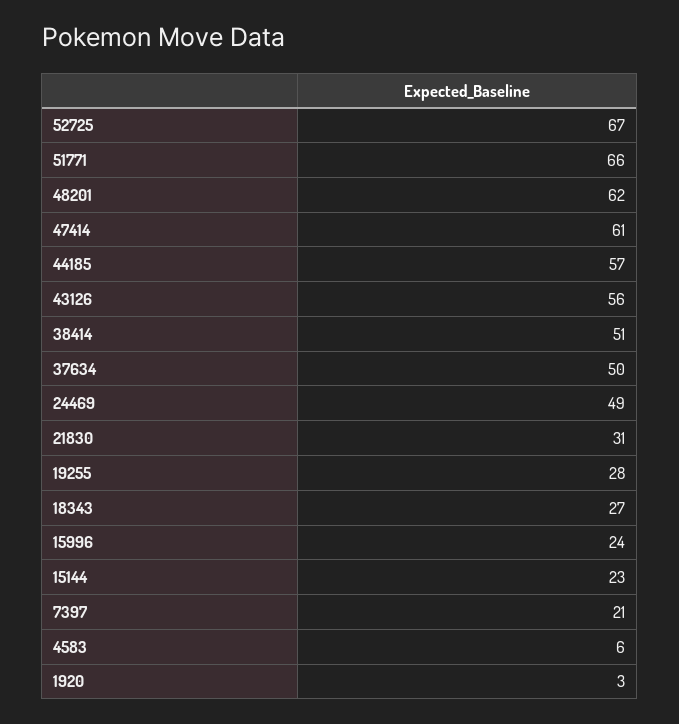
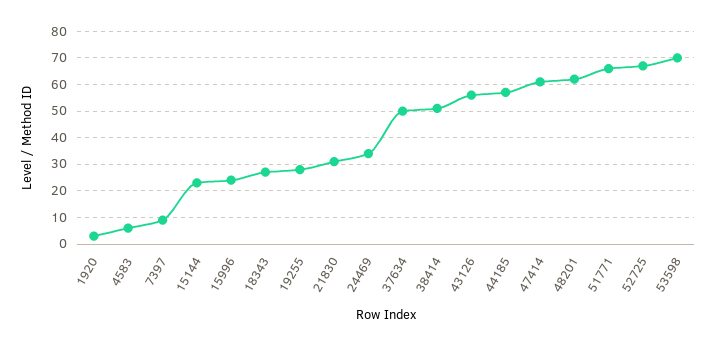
  {
    "52725": 67,
    "51771": 66,
    "48201": 62,
    "47414": 61,
    "44185": 57,
    "43126": 56,
    "38414": 51,
    "37634": 50,
-   "24469": 49,
+   "24469": 35,
    "21830": 31,
    "19255": 28,
    "18343": 27,
    "15996": 24,
    "15144": 23,
-   "7397": 21,
+   "7397": 10,
    "4583": 6,
-   "1920": 3
+   "1920": 3,
+   "53598": 70
  }

